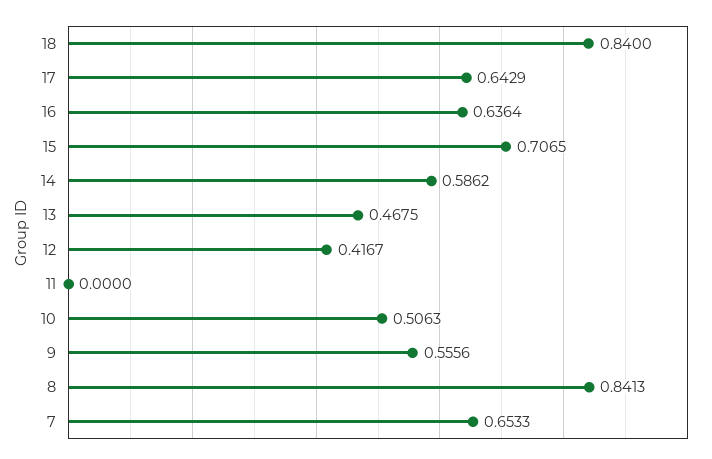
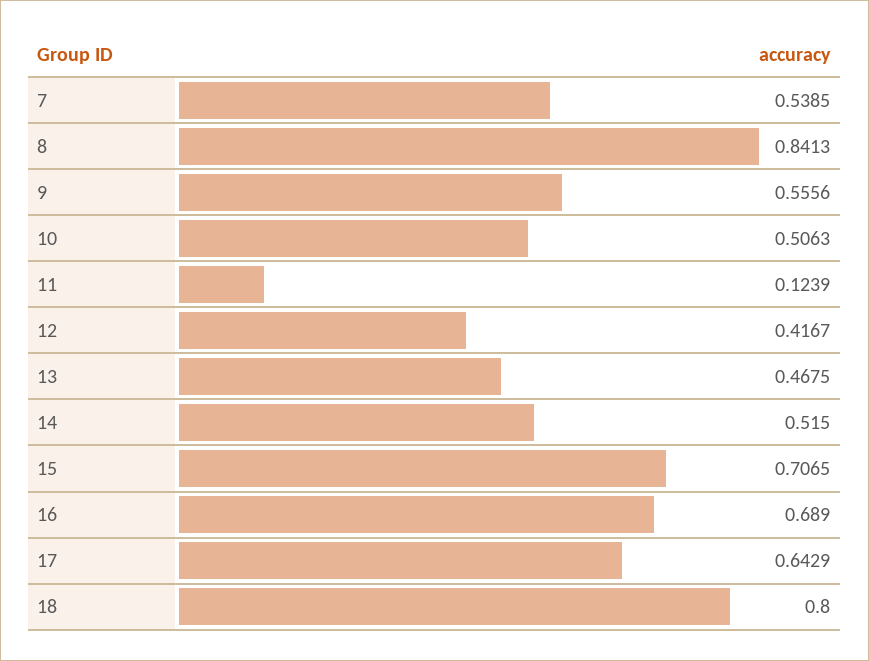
  {
-   "18": 0.84,
+   "18": 0.8,
    "17": 0.6429,
-   "16": 0.6364,
+   "16": 0.689,
    "15": 0.7065,
-   "14": 0.5862,
+   "14": 0.515,
    "13": 0.4675,
    "12": 0.4167,
-   "11": 0,
+   "11": 0.1239,
    "10": 0.5063,
    "9": 0.5556,
    "8": 0.8413,
-   "7": 0.6533
+   "7": 0.5385
  }

